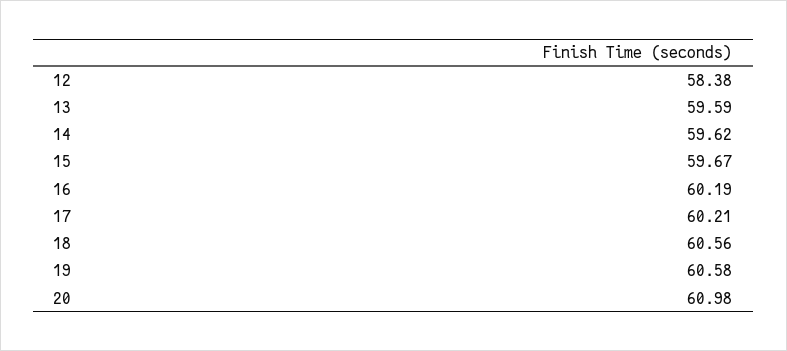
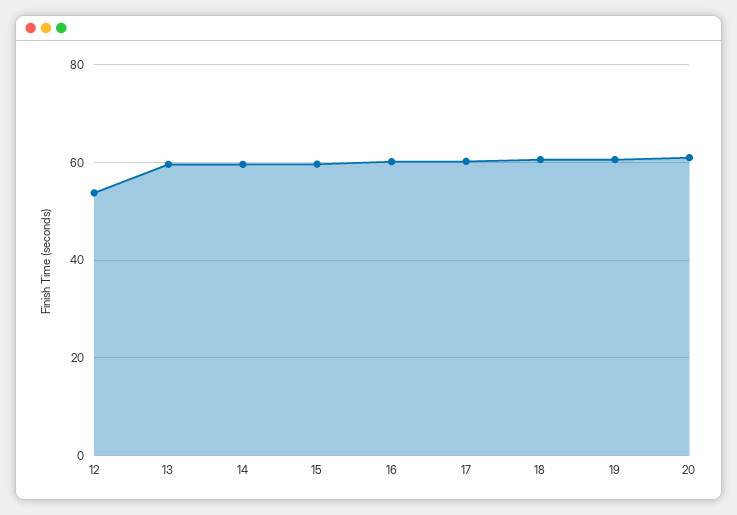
  {
-   "12": 58.38,
+   "12": 54,
    "13": 59.59,
    "14": 59.62,
    "15": 59.67,
    "16": 60.19,
    "17": 60.21,
    "18": 60.56,
    "19": 60.58,
    "20": 60.98
  }

